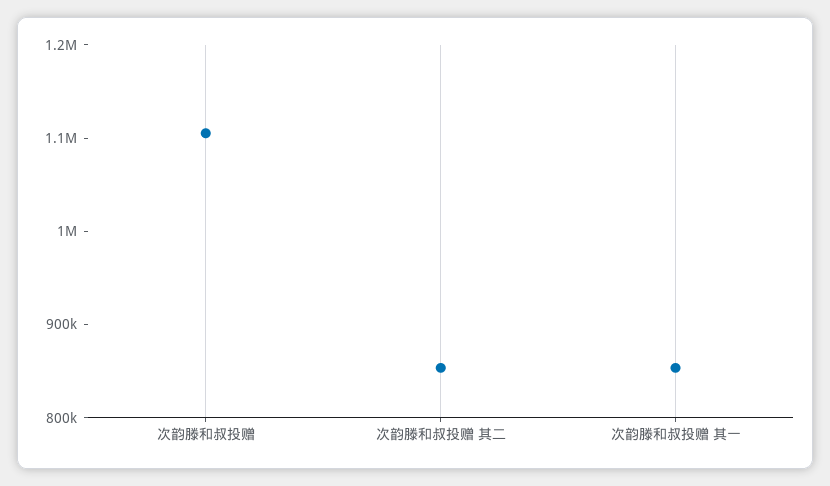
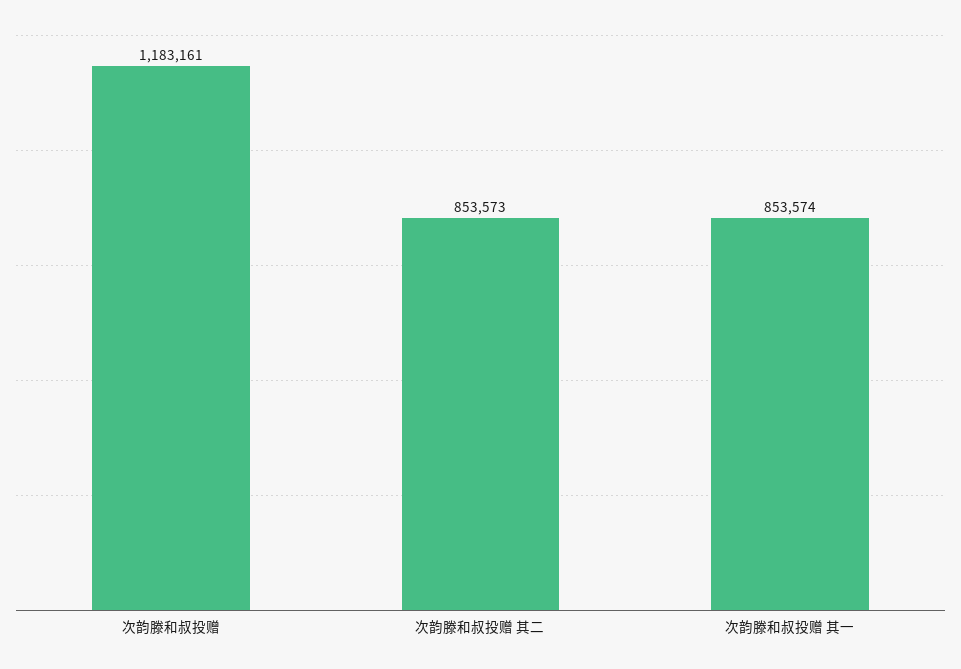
  {
-   "次韵滕和叔投赠": 1100000,
+   "次韵滕和叔投赠": 1183161,
    "次韵滕和叔投赠 其二": 853573,
    "次韵滕和叔投赠 其一": 853574
  }

